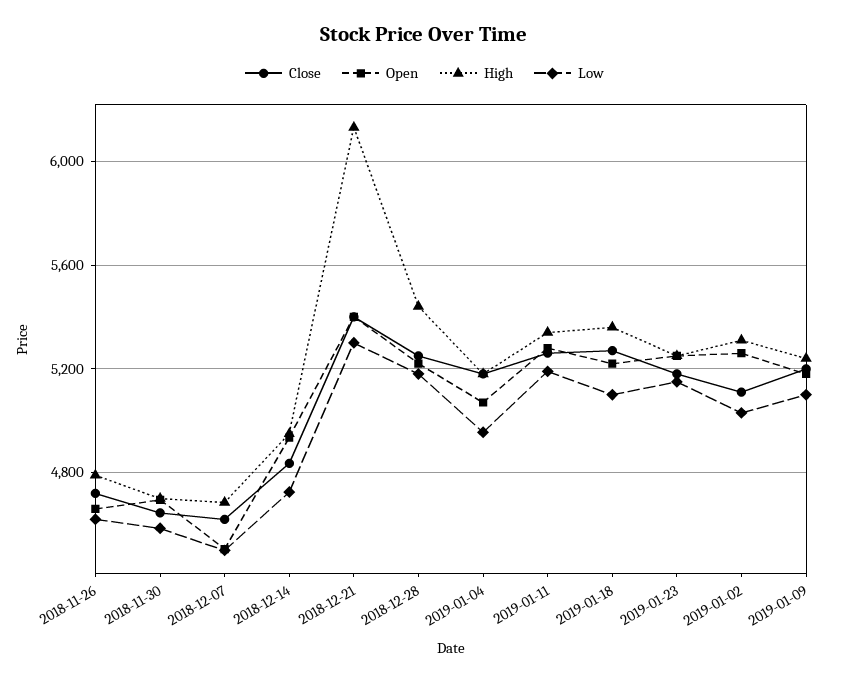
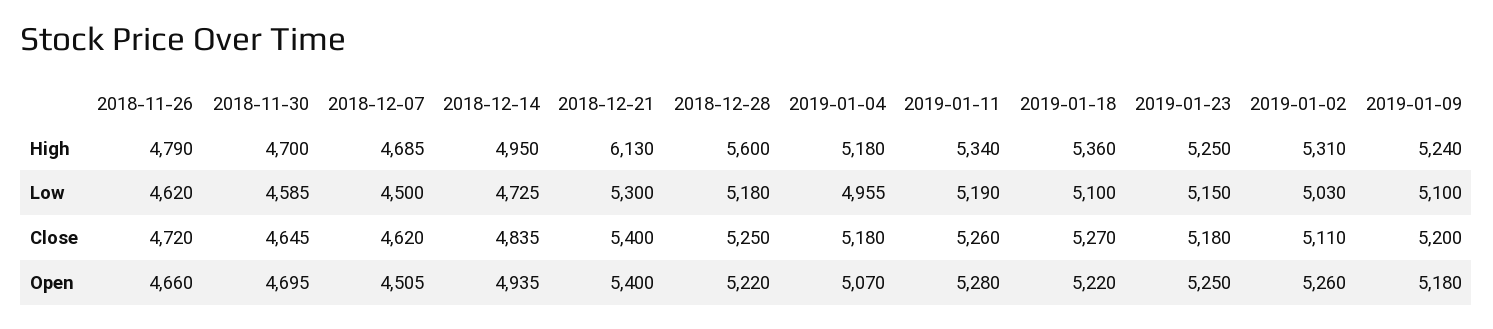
  {
    "Close": {
      "2018-11-26": 4720,
      "2018-11-30": 4645,
      "2018-12-07": 4620,
      "2018-12-14": 4835,
      "2018-12-21": 5400,
      "2018-12-28": 5250,
      "2019-01-04": 5180,
      "2019-01-11": 5260,
      "2019-01-18": 5270,
      "2019-01-23": 5180,
      "2019-01-02": 5110,
      "2019-01-09": 5200
    },
    "Open": {
      "2018-11-26": 4660,
      "2018-11-30": 4695,
      "2018-12-07": 4505,
      "2018-12-14": 4935,
      "2018-12-21": 5400,
      "2018-12-28": 5220,
      "2019-01-04": 5070,
      "2019-01-11": 5280,
      "2019-01-18": 5220,
      "2019-01-23": 5250,
      "2019-01-02": 5260,
      "2019-01-09": 5180
    },
    "High": {
      "2018-11-26": 4790,
      "2018-11-30": 4700,
      "2018-12-07": 4685,
      "2018-12-14": 4950,
      "2018-12-21": 6130,
-     "2018-12-28": 5450,
+     "2018-12-28": 5600,
      "2019-01-04": 5180,
      "2019-01-11": 5340,
      "2019-01-18": 5360,
      "2019-01-23": 5250,
      "2019-01-02": 5310,
      "2019-01-09": 5240
    },
    "Low": {
      "2018-11-26": 4620,
      "2018-11-30": 4585,
      "2018-12-07": 4500,
      "2018-12-14": 4725,
      "2018-12-21": 5300,
      "2018-12-28": 5180,
      "2019-01-04": 4955,
      "2019-01-11": 5190,
      "2019-01-18": 5100,
      "2019-01-23": 5150,
      "2019-01-02": 5030,
      "2019-01-09": 5100
    }
  }

